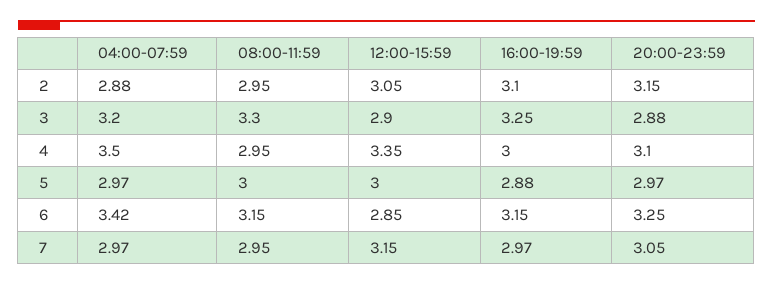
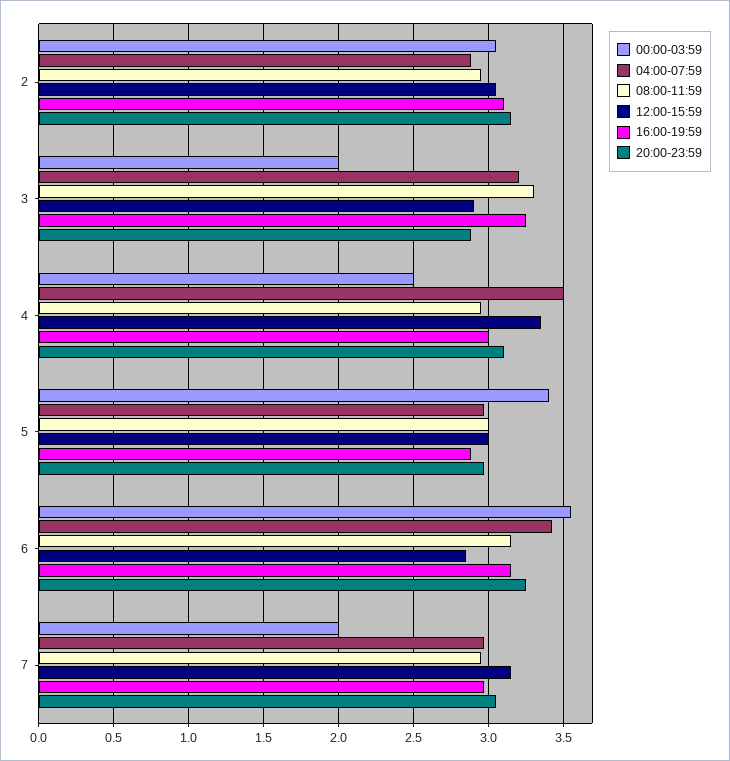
  {
    "04:00-07:59": {
      "2": 2.88,
      "3": 3.2,
      "4": 3.5,
      "5": 2.97,
      "6": 3.42,
      "7": 2.97
    },
    "08:00-11:59": {
      "2": 2.95,
      "3": 3.3,
      "4": 2.95,
      "5": 3,
      "6": 3.15,
      "7": 2.95
    },
    "12:00-15:59": {
      "2": 3.05,
      "3": 2.9,
      "4": 3.35,
      "5": 3,
      "6": 2.85,
      "7": 3.15
    },
    "16:00-19:59": {
      "2": 3.1,
      "3": 3.25,
      "4": 3,
      "5": 2.88,
      "6": 3.15,
      "7": 2.97
    },
    "20:00-23:59": {
      "2": 3.15,
      "3": 2.88,
      "4": 3.1,
      "5": 2.97,
      "6": 3.25,
      "7": 3.05
-   }
+   },
+   "00:00-03:59": {
+     "2": 3.05,
+     "3": 2,
+     "4": 2.5,
+     "5": 3.4,
+     "6": 3.55,
+     "7": 2
+   }
  }

